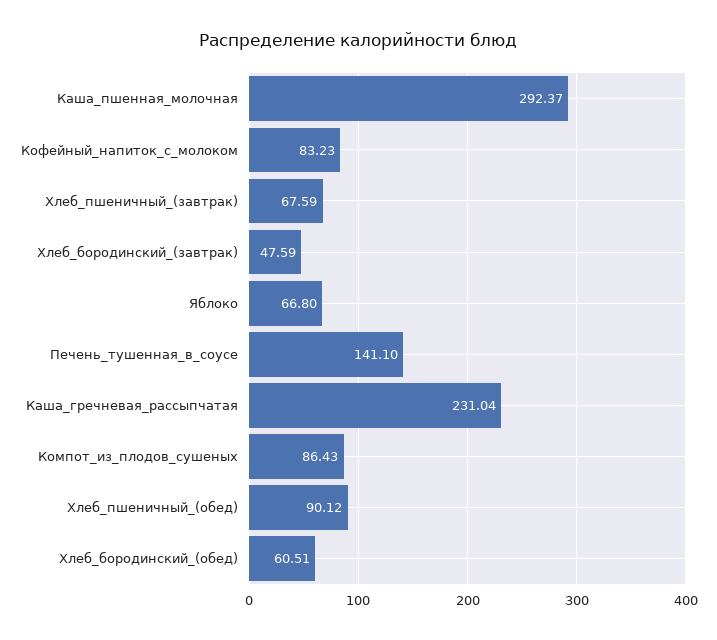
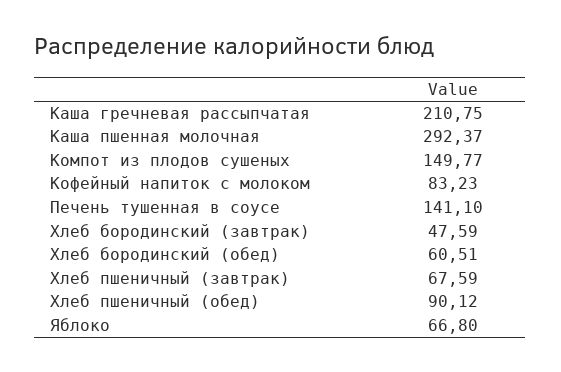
  {
    "Каша_пшенная_молочная": 292.37,
    "Кофейный_напиток_с_молоком": 83.23,
    "Хлеб_пшеничный_(завтрак)": 67.59,
    "Хлеб_бородинский_(завтрак)": 47.59,
    "Яблоко": 66.8,
    "Печень_тушенная_в_соусе": 141.1,
-   "Каша_гречневая_рассыпчатая": 231.04,
+   "Каша_гречневая_рассыпчатая": 210.75,
-   "Компот_из_плодов_сушеных": 86.43,
+   "Компот_из_плодов_сушеных": 149.77,
    "Хлеб_пшеничный_(обед)": 90.12,
    "Хлеб_бородинский_(обед)": 60.51
  }

